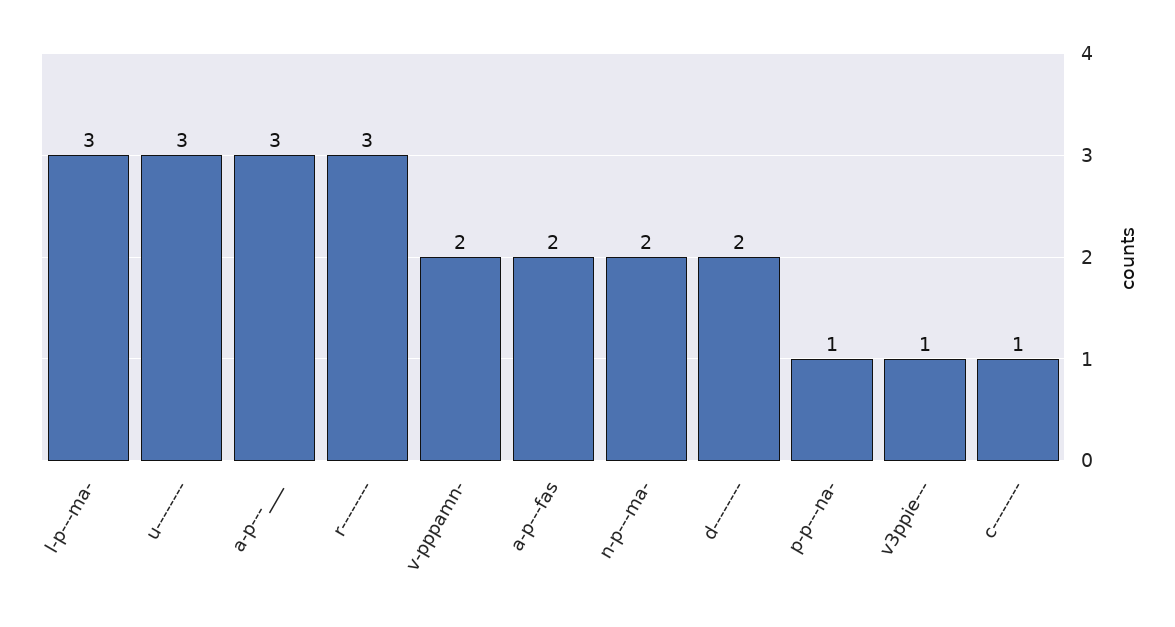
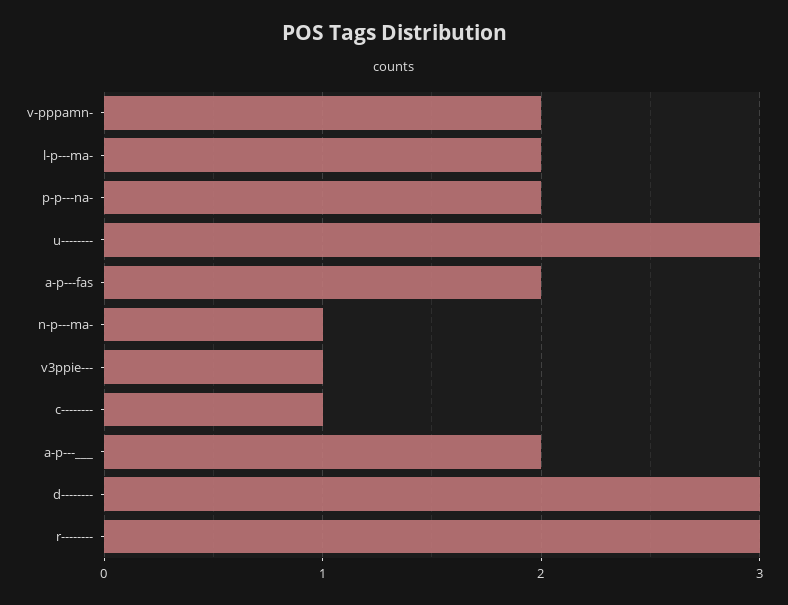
  {
-   "l-p---ma-": 3,
+   "l-p---ma-": 2,
    "u--------": 3,
-   "a-p---___": 3,
+   "a-p---___": 2,
    "r--------": 3,
    "v-pppamn-": 2,
    "a-p---fas": 2,
-   "n-p---ma-": 2,
+   "n-p---ma-": 1,
-   "d--------": 2,
+   "d--------": 3,
-   "p-p---na-": 1,
+   "p-p---na-": 2,
    "v3ppie---": 1,
    "c--------": 1
  }

